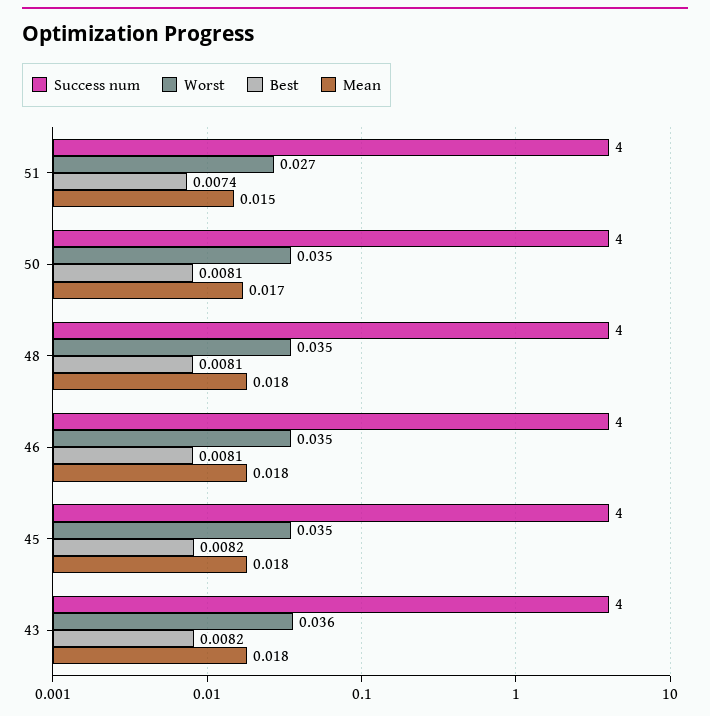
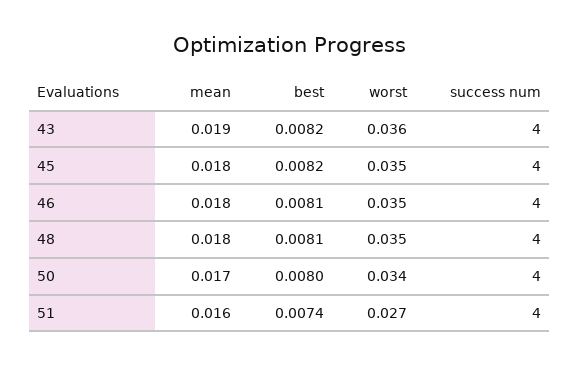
  {
    "Success num": {
      "51": 4,
      "50": 4,
      "48": 4,
      "46": 4,
      "45": 4,
      "43": 4
    },
    "Worst": {
      "51": 0.027,
-     "50": 0.035,
+     "50": 0.034,
      "48": 0.035,
      "46": 0.035,
      "45": 0.035,
      "43": 0.036
    },
    "Best": {
      "51": 0.0074,
-     "50": 0.0081,
+     "50": 0.008,
      "48": 0.0081,
      "46": 0.0081,
      "45": 0.0082,
      "43": 0.0082
    },
    "Mean": {
-     "51": 0.015,
+     "51": 0.016,
      "50": 0.017,
      "48": 0.018,
      "46": 0.018,
      "45": 0.018,
-     "43": 0.018
+     "43": 0.019
    }
  }

